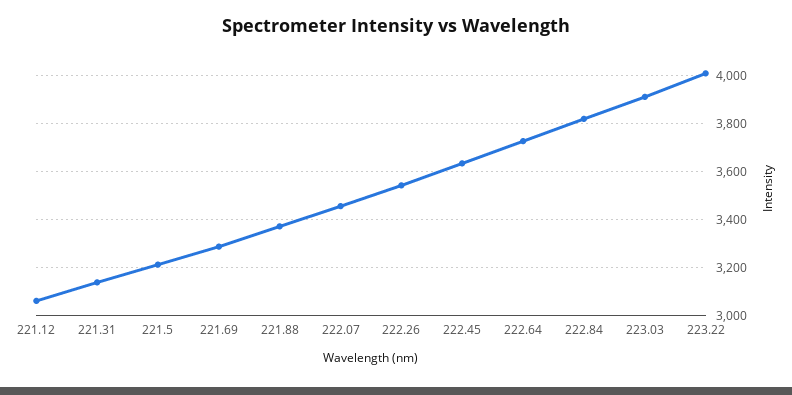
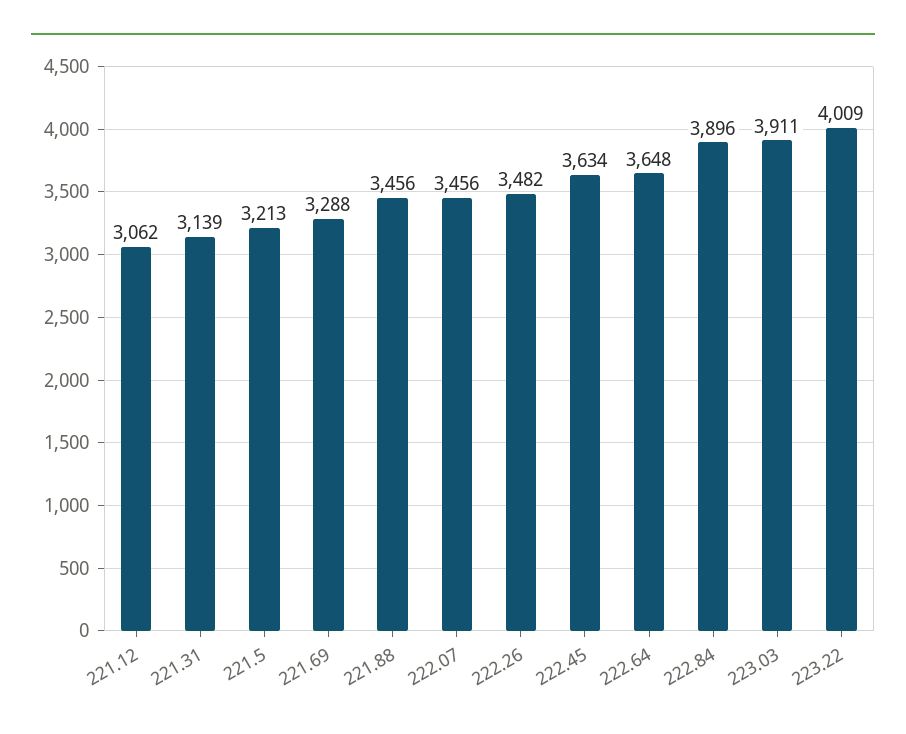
  {
    "221.12": 3062,
    "221.31": 3139,
    "221.5": 3213,
    "221.69": 3288,
-   "221.88": 3375,
+   "221.88": 3456,
    "222.07": 3456,
-   "222.26": 3550,
+   "222.26": 3482,
    "222.45": 3634,
-   "222.64": 3725,
+   "222.64": 3648,
-   "222.84": 3825,
+   "222.84": 3896,
    "223.03": 3911,
    "223.22": 4009
  }

